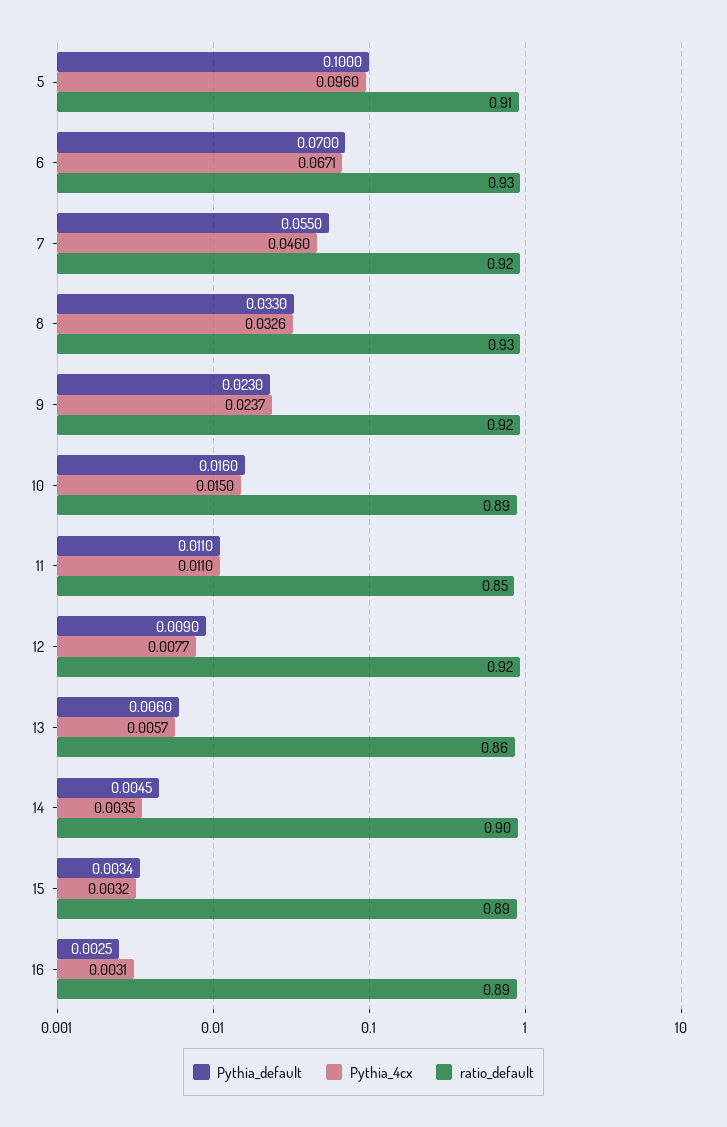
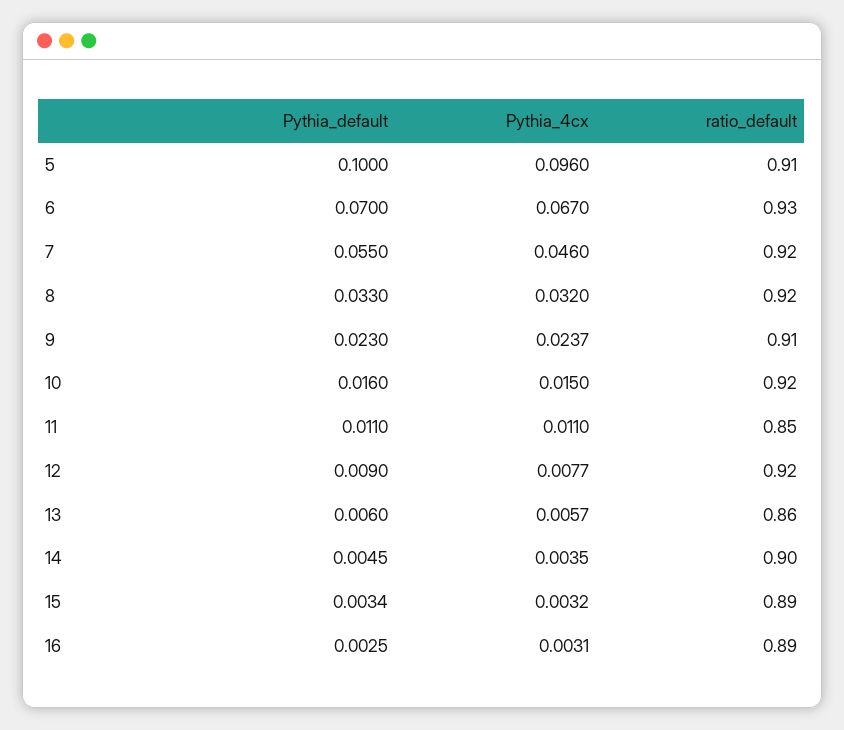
  {
    "Pythia_default": {
      "5": 0.1,
      "6": 0.07,
      "7": 0.055,
      "8": 0.033,
      "9": 0.023,
      "10": 0.016,
      "11": 0.011,
      "12": 0.009,
      "13": 0.006,
      "14": 0.0045,
      "15": 0.0034,
      "16": 0.0025
    },
    "Pythia_4cx": {
      "5": 0.096,
-     "6": 0.0671,
+     "6": 0.067,
      "7": 0.046,
-     "8": 0.0326,
+     "8": 0.032,
      "9": 0.0237,
      "10": 0.015,
      "11": 0.011,
      "12": 0.0077,
      "13": 0.0057,
      "14": 0.0035,
      "15": 0.0032,
      "16": 0.0031
    },
    "ratio_default": {
      "5": 0.91,
      "6": 0.93,
      "7": 0.92,
-     "8": 0.93,
+     "8": 0.92,
-     "9": 0.92,
+     "9": 0.91,
-     "10": 0.89,
+     "10": 0.92,
      "11": 0.85,
      "12": 0.92,
      "13": 0.86,
      "14": 0.9,
      "15": 0.89,
      "16": 0.89
    }
  }

